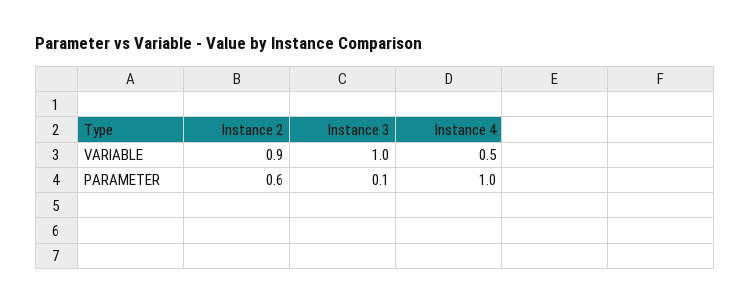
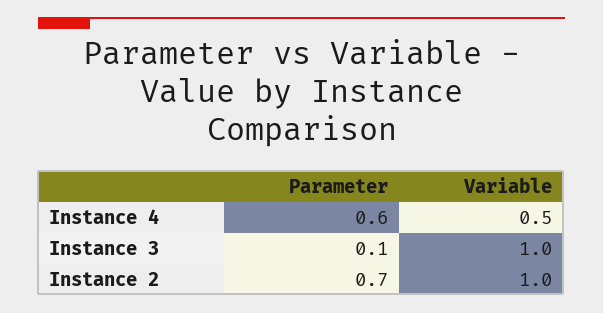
  {
    "Instance 2": {
-     "VARIABLE": 0.9,
+     "VARIABLE": 1,
-     "PARAMETER": 0.6
+     "PARAMETER": 0.7
    },
    "Instance 3": {
      "VARIABLE": 1,
      "PARAMETER": 0.1
    },
    "Instance 4": {
      "VARIABLE": 0.5,
-     "PARAMETER": 1
+     "PARAMETER": 0.6
    }
  }

